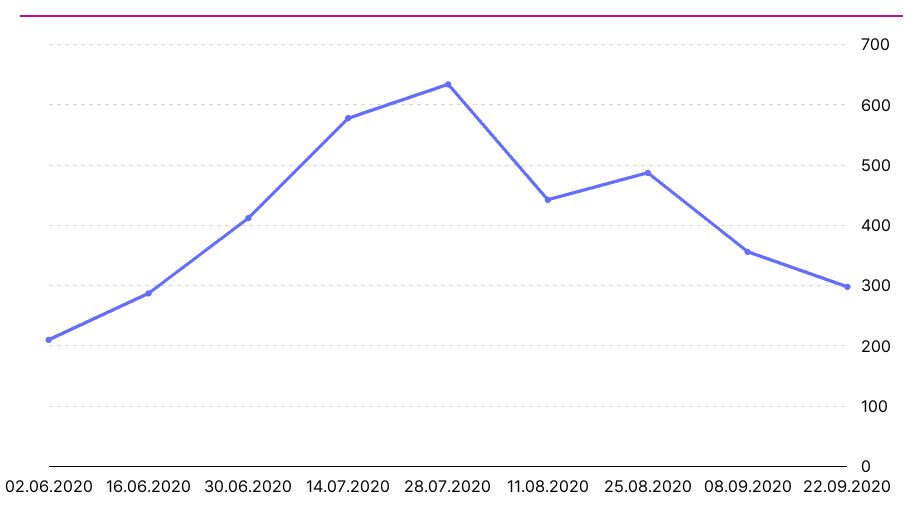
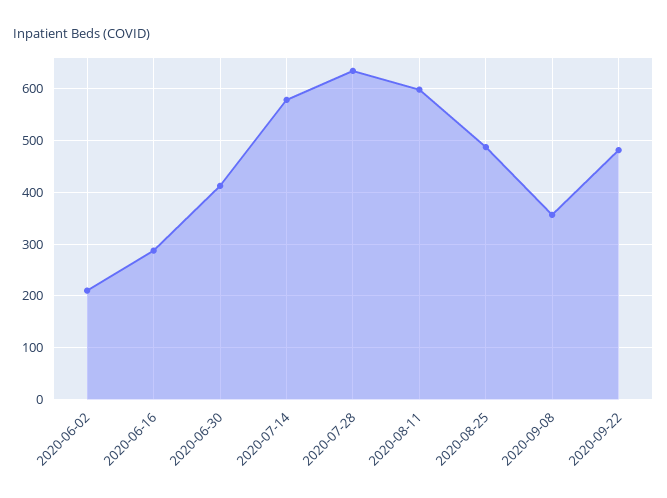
  {
    "02.06.2020": 210,
    "16.06.2020": 290,
    "30.06.2020": 410,
    "14.07.2020": 580,
    "28.07.2020": 630,
-   "11.08.2020": 440,
+   "11.08.2020": 600,
    "25.08.2020": 490,
    "08.09.2020": 360,
-   "22.09.2020": 300
+   "22.09.2020": 480
  }

